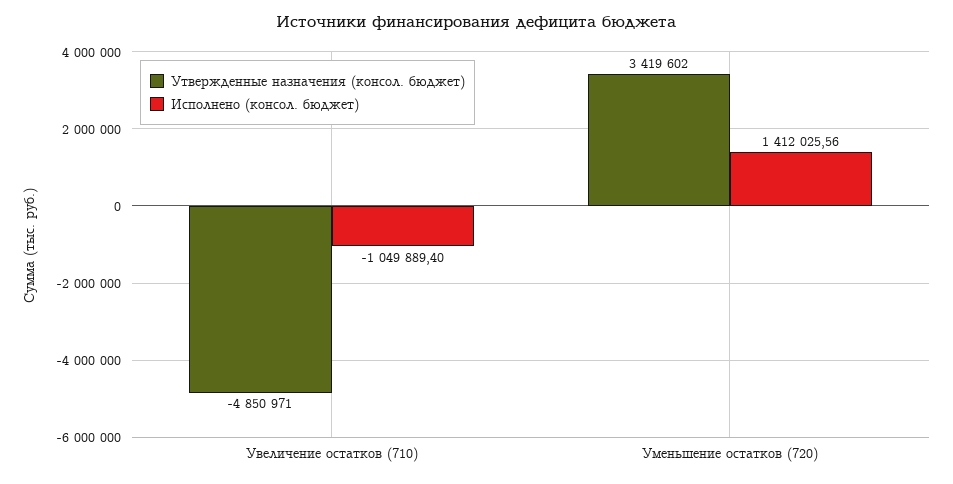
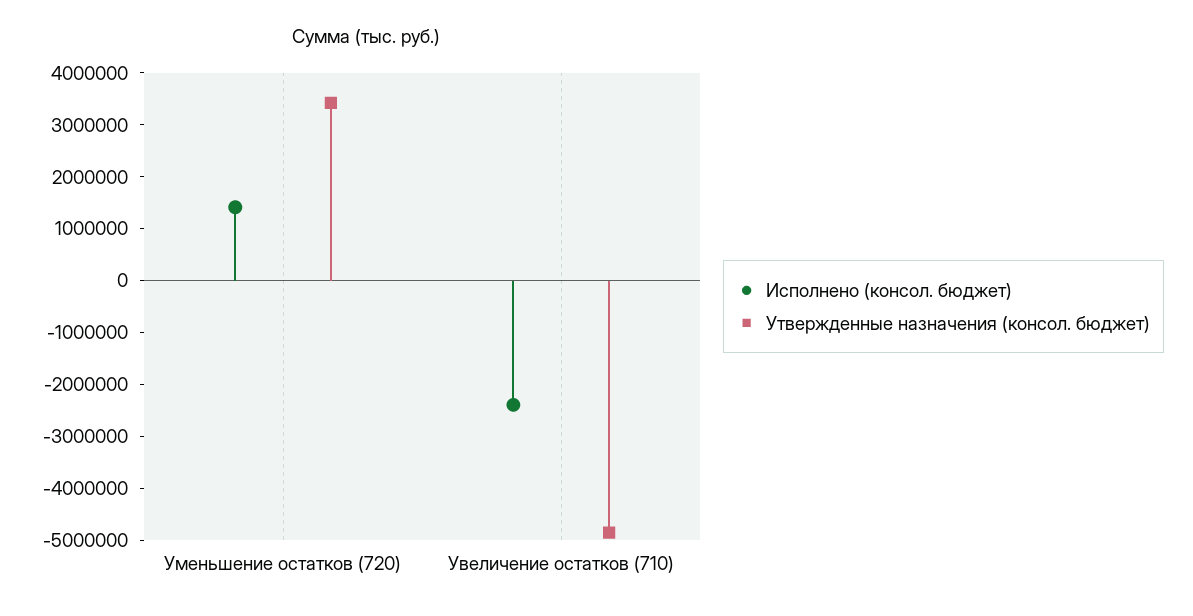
  {
    "Утвержденные назначения (консол. бюджет)": {
      "Увеличение остатков (710)": -4850971,
      "Уменьшение остатков (720)": 3419602
    },
    "Исполнено (консол. бюджет)": {
-     "Увеличение остатков (710)": -1049889.4,
+     "Увеличение остатков (710)": -2400000,
      "Уменьшение остатков (720)": 1412025.56
    }
  }

